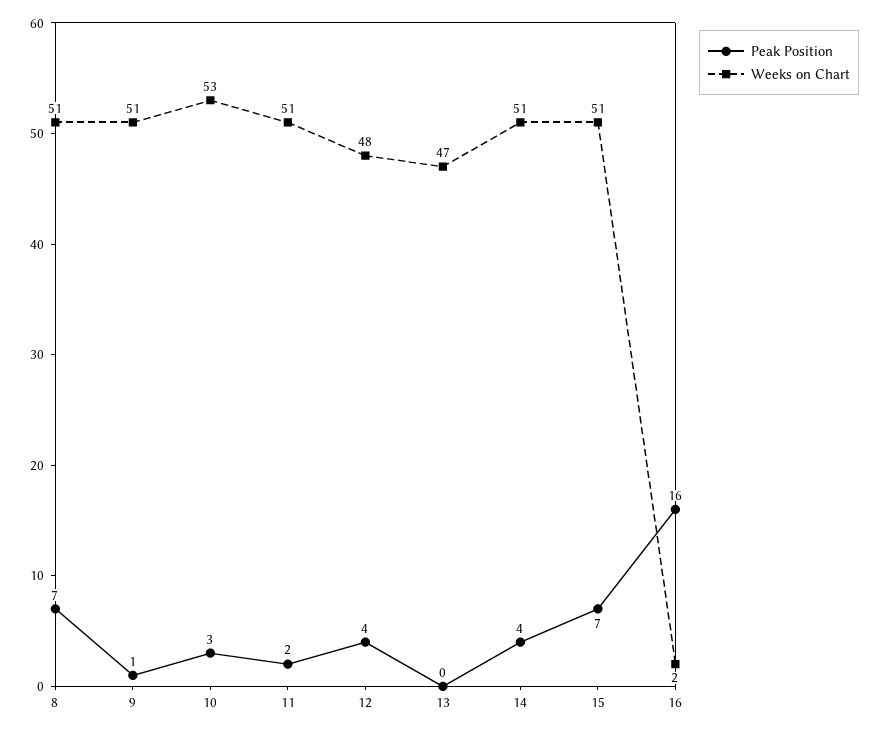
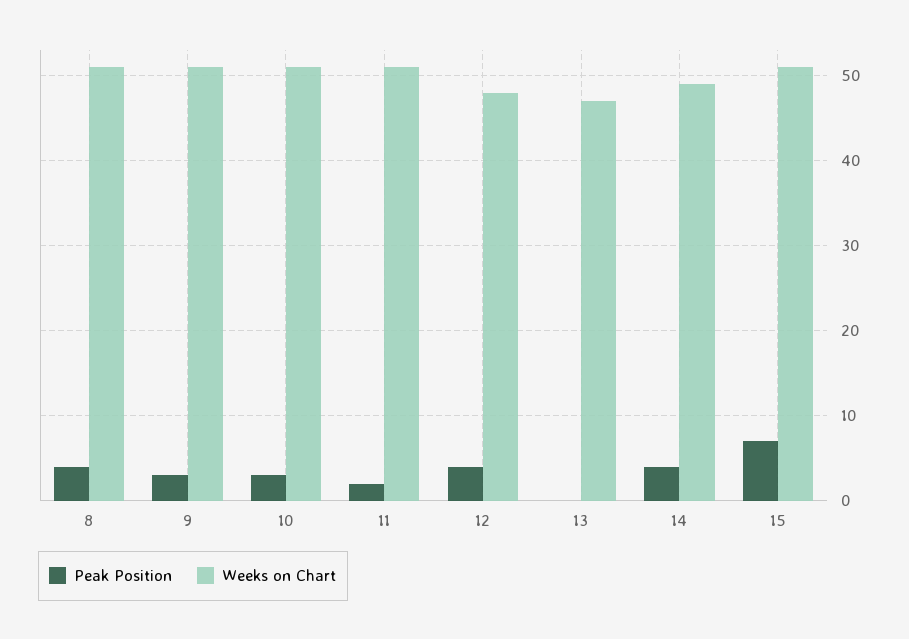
  {
    "Peak Position": {
-     "8": 7,
+     "8": 4,
-     "9": 1,
+     "9": 3,
      "10": 3,
      "11": 2,
      "12": 4,
      "13": 0,
      "14": 4,
-     "15": 7,
+     "15": 7
-     "16": 16
    },
    "Weeks on Chart": {
      "8": 51,
      "9": 51,
-     "10": 53,
+     "10": 51,
      "11": 51,
      "12": 48,
      "13": 47,
-     "14": 51,
+     "14": 49,
-     "15": 51,
+     "15": 51
-     "16": 2
    }
  }

